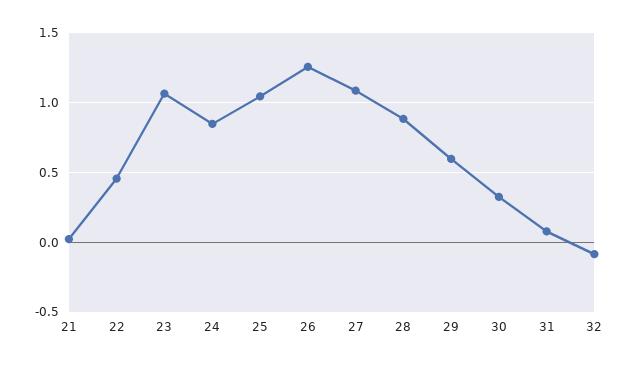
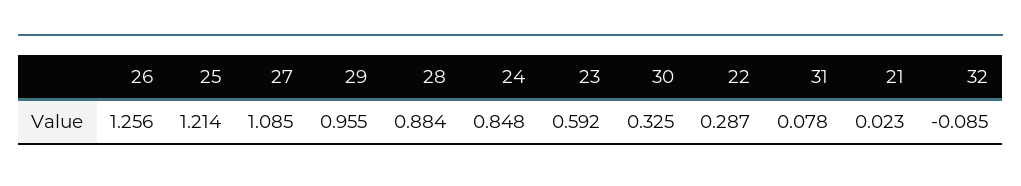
  {
    "21": 0.023,
-   "22": 0.45,
+   "22": 0.287,
-   "23": 1.05,
+   "23": 0.592,
    "24": 0.848,
-   "25": 1.05,
+   "25": 1.214,
    "26": 1.256,
    "27": 1.085,
    "28": 0.884,
-   "29": 0.6,
+   "29": 0.955,
    "30": 0.325,
    "31": 0.078,
    "32": -0.085
  }

